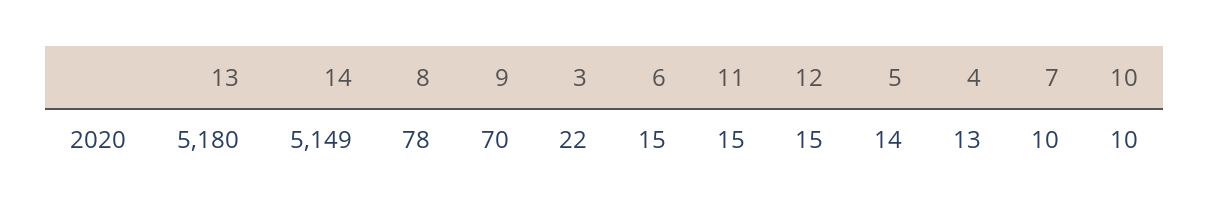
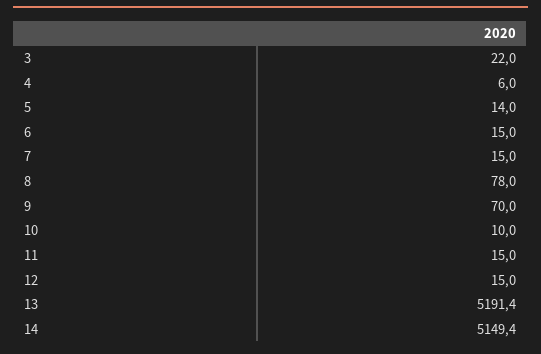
  {
-   "13": 5180,
+   "13": 5191.4,
    "14": 5149.4,
    "8": 78,
    "9": 70,
    "3": 22,
    "6": 15,
    "11": 15,
    "12": 15,
    "5": 14,
-   "4": 13,
+   "4": 6,
-   "7": 10,
+   "7": 15,
    "10": 10
  }

